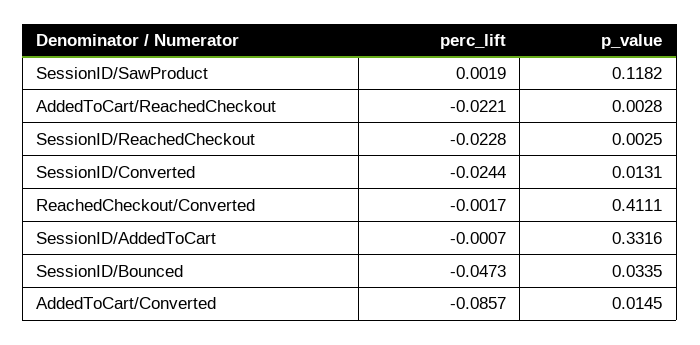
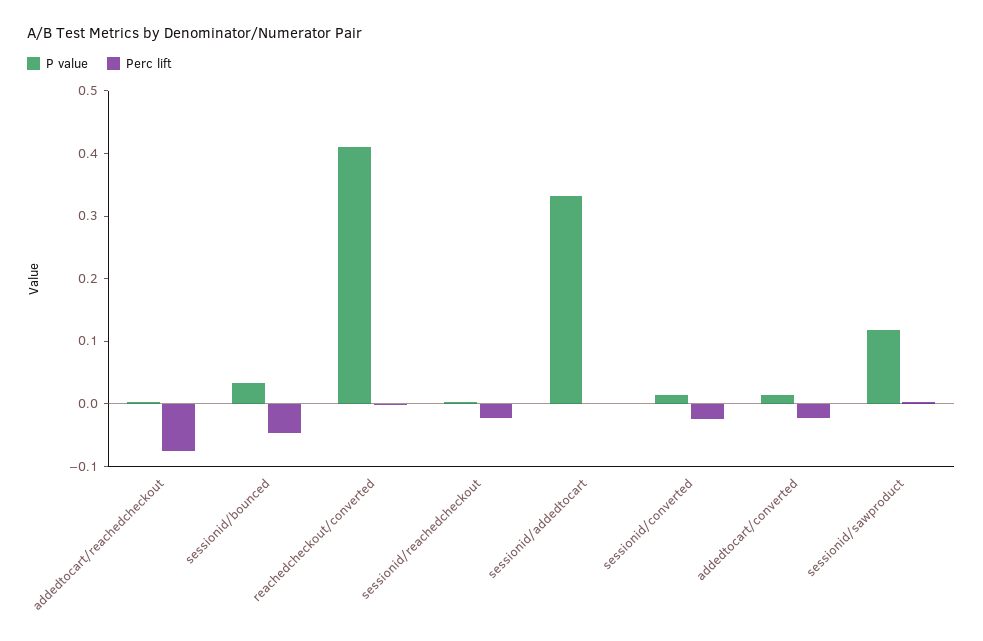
  {
    "perc_lift": {
      "SessionID/SawProduct": 0.0019,
-     "AddedToCart/ReachedCheckout": -0.0221,
+     "AddedToCart/ReachedCheckout": -0.08,
      "SessionID/ReachedCheckout": -0.0228,
      "SessionID/Converted": -0.0244,
      "ReachedCheckout/Converted": -0.0017,
      "SessionID/AddedToCart": -0.0007,
      "SessionID/Bounced": -0.0473,
-     "AddedToCart/Converted": -0.0857
+     "AddedToCart/Converted": -0.02
    },
    "p_value": {
      "SessionID/SawProduct": 0.1182,
      "AddedToCart/ReachedCheckout": 0.0028,
      "SessionID/ReachedCheckout": 0.0025,
      "SessionID/Converted": 0.0131,
      "ReachedCheckout/Converted": 0.4111,
      "SessionID/AddedToCart": 0.3316,
      "SessionID/Bounced": 0.0335,
      "AddedToCart/Converted": 0.0145
    }
  }

